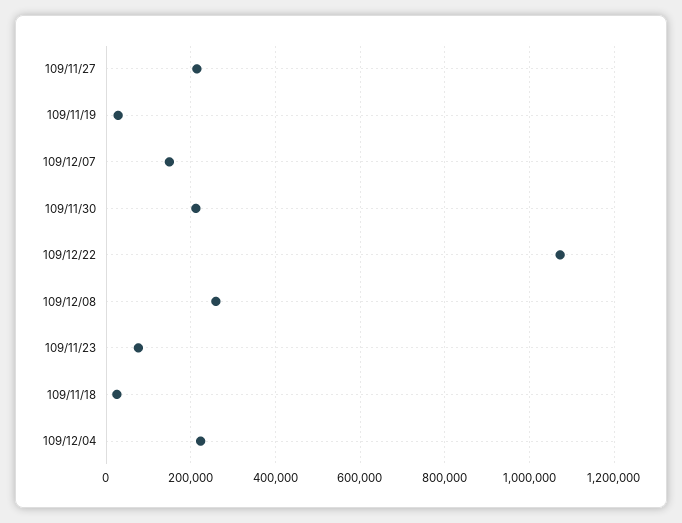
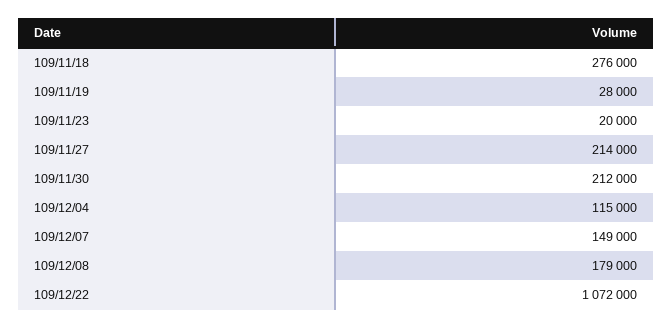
  {
    "109/11/27": 214000,
    "109/11/19": 28000,
    "109/12/07": 149000,
    "109/11/30": 212000,
    "109/12/22": 1072000,
-   "109/12/08": 260000,
+   "109/12/08": 179000,
-   "109/11/23": 80000,
+   "109/11/23": 20000,
-   "109/11/18": 20000,
+   "109/11/18": 276000,
-   "109/12/04": 220000
+   "109/12/04": 115000
  }

